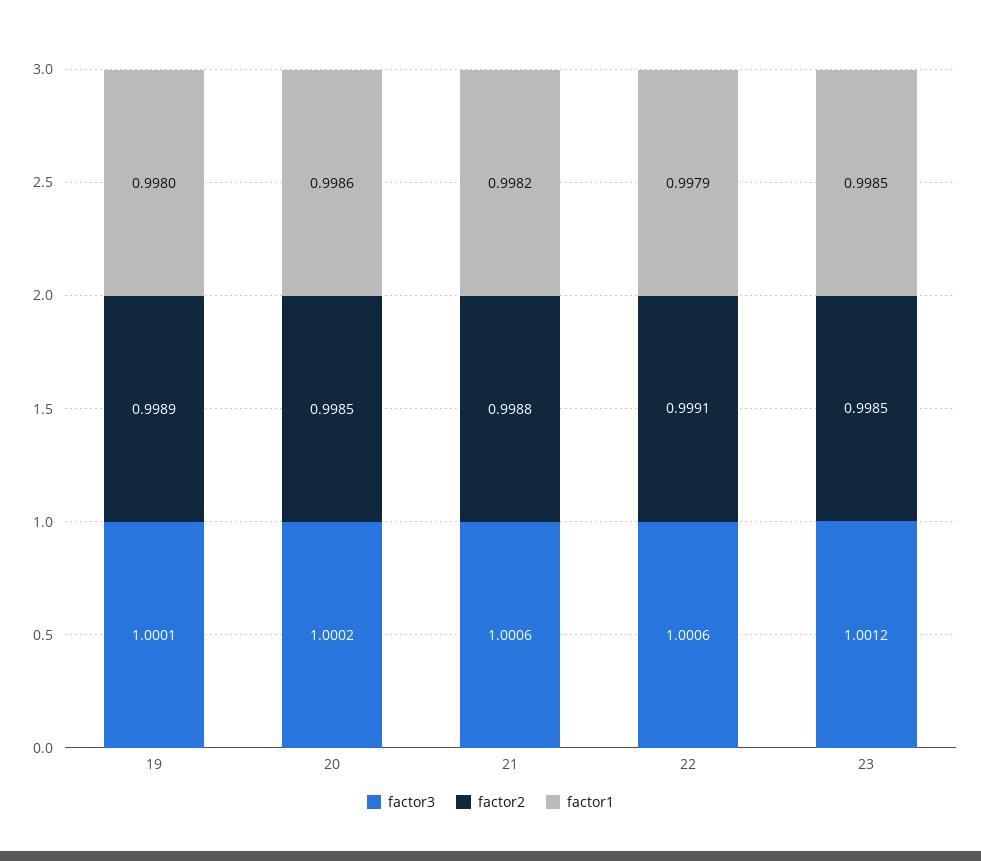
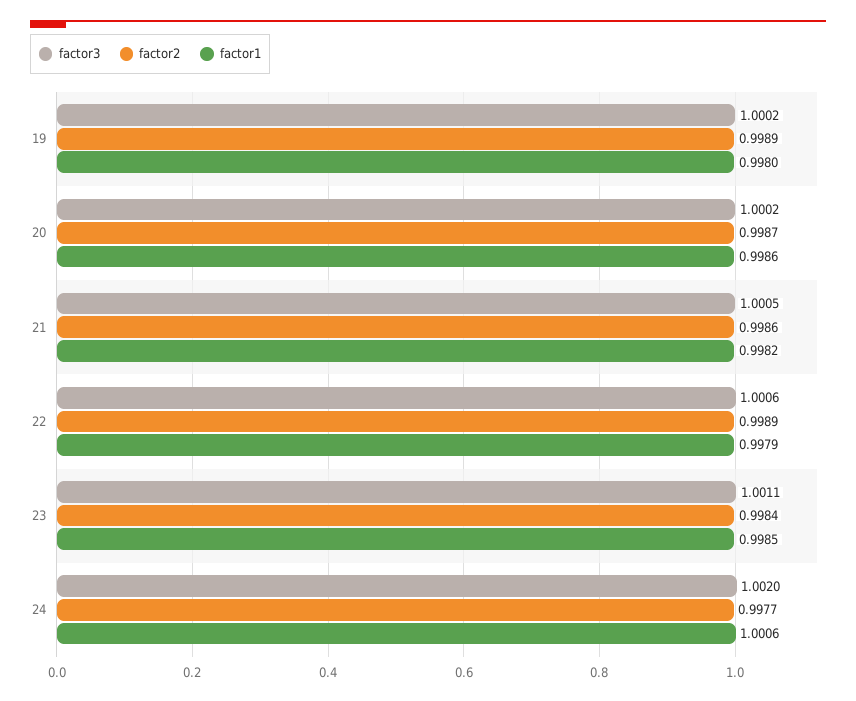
  {
    "factor3": {
-     "19": 1.0001,
+     "19": 1.0002,
      "20": 1.0002,
-     "21": 1.0006,
+     "21": 1.0005,
      "22": 1.0006,
-     "23": 1.0012
+     "23": 1.0011,
+     "24": 1.002
    },
    "factor2": {
      "19": 0.9989,
-     "20": 0.9985,
+     "20": 0.9987,
-     "21": 0.9988,
+     "21": 0.9986,
-     "22": 0.9991,
+     "22": 0.9989,
-     "23": 0.9985
+     "23": 0.9984,
+     "24": 0.9977
    },
    "factor1": {
      "19": 0.998,
      "20": 0.9986,
      "21": 0.9982,
      "22": 0.9979,
-     "23": 0.9985
+     "23": 0.9985,
+     "24": 1.0006
    }
  }

